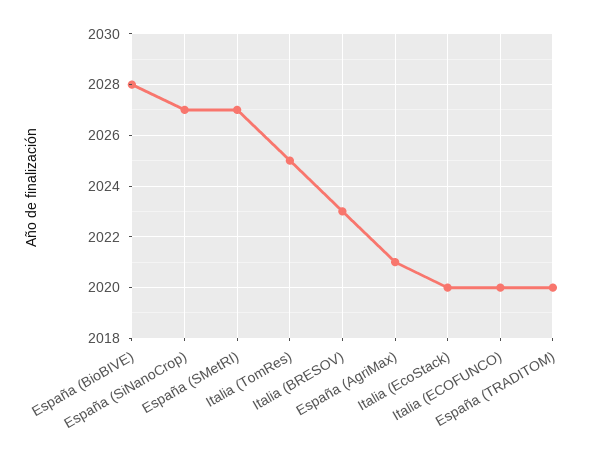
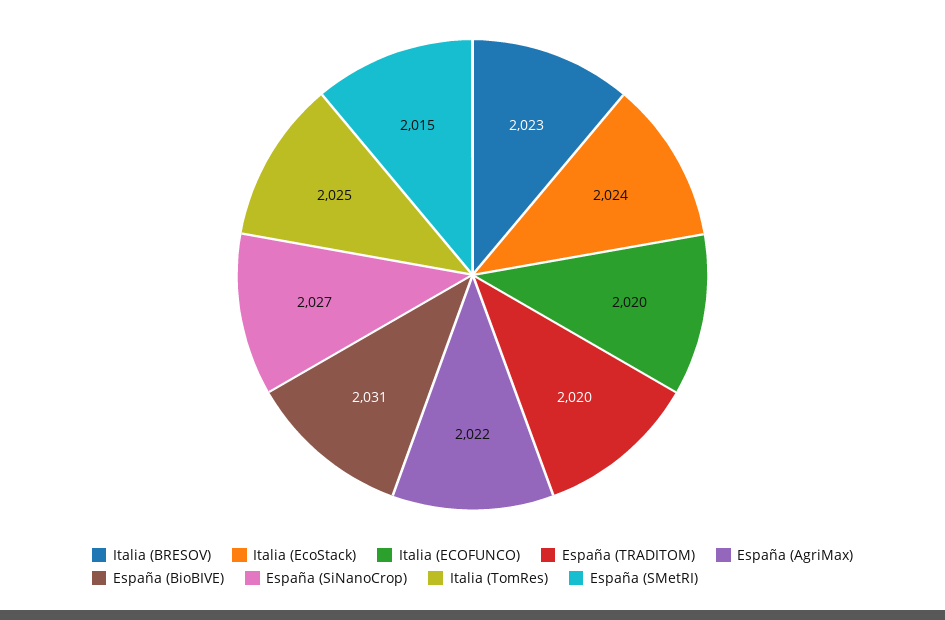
  {
-   "España (BioBIVE)": 2028,
+   "España (BioBIVE)": 2031,
    "España (SiNanoCrop)": 2027,
-   "España (SMetRI)": 2027,
+   "España (SMetRI)": 2015,
    "Italia (TomRes)": 2025,
    "Italia (BRESOV)": 2023,
-   "España (AgriMax)": 2021,
+   "España (AgriMax)": 2022,
-   "Italia (EcoStack)": 2020,
+   "Italia (EcoStack)": 2024,
    "Italia (ECOFUNCO)": 2020,
    "España (TRADITOM)": 2020
  }

